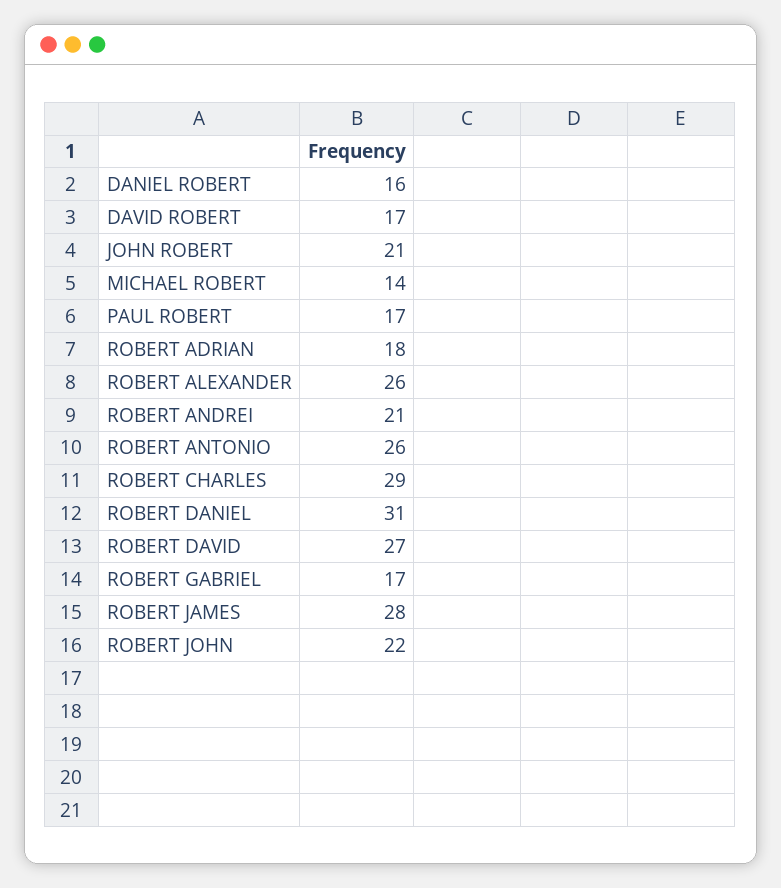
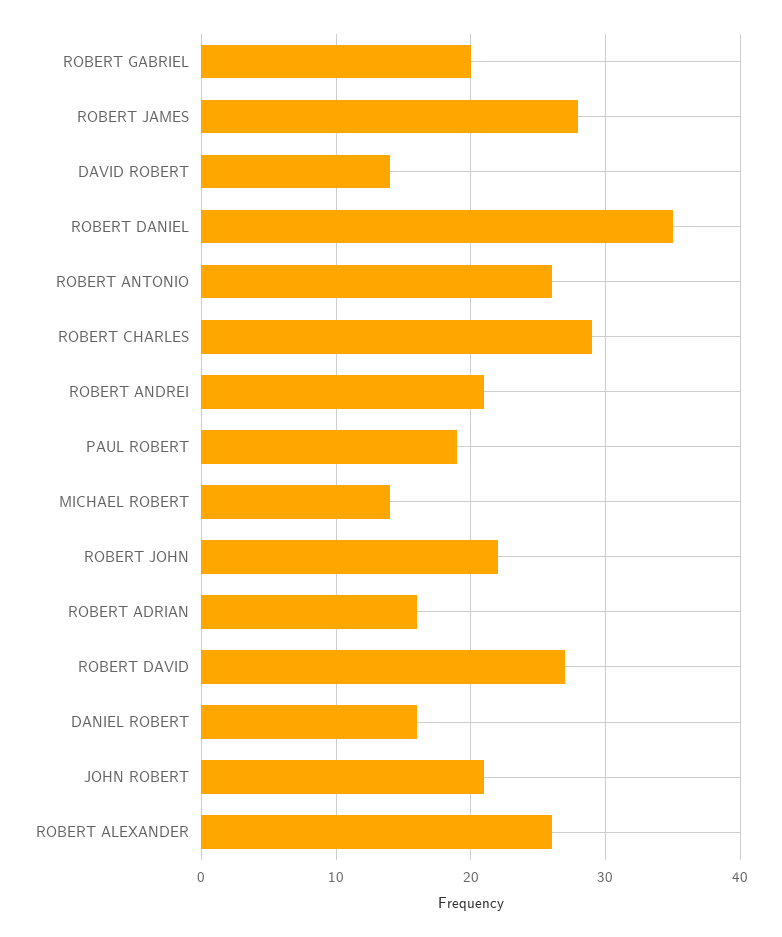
  {
    "DANIEL ROBERT": 16,
-   "DAVID ROBERT": 17,
+   "DAVID ROBERT": 14,
    "JOHN ROBERT": 21,
    "MICHAEL ROBERT": 14,
-   "PAUL ROBERT": 17,
+   "PAUL ROBERT": 19,
-   "ROBERT ADRIAN": 18,
+   "ROBERT ADRIAN": 16,
    "ROBERT ALEXANDER": 26,
    "ROBERT ANDREI": 21,
    "ROBERT ANTONIO": 26,
    "ROBERT CHARLES": 29,
-   "ROBERT DANIEL": 31,
+   "ROBERT DANIEL": 35,
    "ROBERT DAVID": 27,
-   "ROBERT GABRIEL": 17,
+   "ROBERT GABRIEL": 20,
    "ROBERT JAMES": 28,
    "ROBERT JOHN": 22
  }

